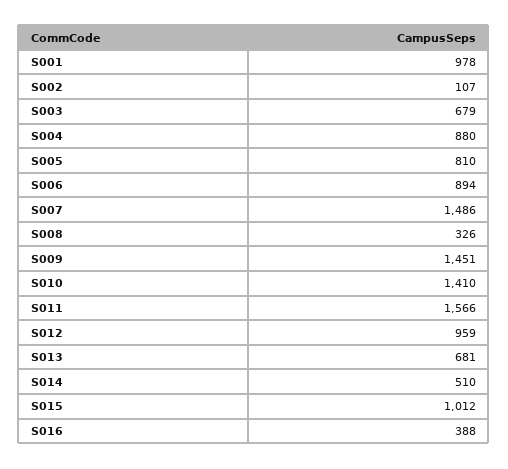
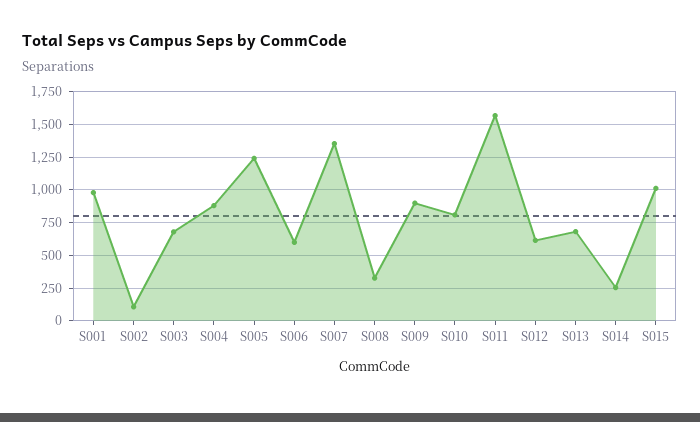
  {
    "S001": 978,
    "S002": 107,
    "S003": 679,
    "S004": 880,
-   "S005": 810,
+   "S005": 1250,
-   "S006": 894,
+   "S006": 600,
-   "S007": 1486,
+   "S007": 1350,
    "S008": 326,
-   "S009": 1451,
+   "S009": 900,
-   "S010": 1410,
+   "S010": 800,
    "S011": 1566,
-   "S012": 959,
+   "S012": 600,
    "S013": 681,
-   "S014": 510,
+   "S014": 250,
-   "S015": 1012,
+   "S015": 1012
-   "S016": 388
  }

